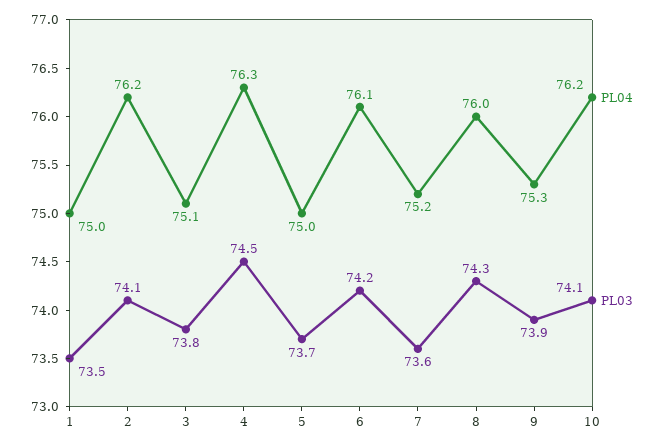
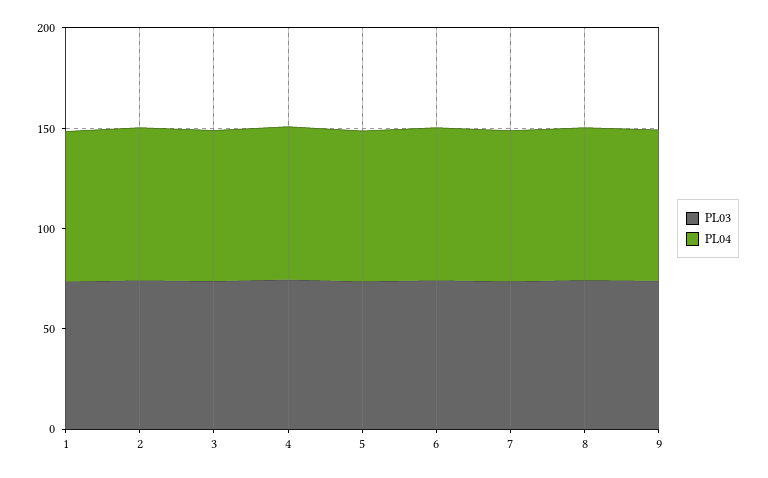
  {
    "PL04": {
      "1": 75,
      "2": 76.2,
      "3": 75.1,
      "4": 76.3,
      "5": 75,
      "6": 76.1,
      "7": 75.2,
      "8": 76,
-     "9": 75.3,
+     "9": 75.3
-     "10": 76.2
    },
    "PL03": {
      "1": 73.5,
      "2": 74.1,
      "3": 73.8,
      "4": 74.5,
      "5": 73.7,
      "6": 74.2,
      "7": 73.6,
      "8": 74.3,
-     "9": 73.9,
+     "9": 73.9
-     "10": 74.1
    }
  }

